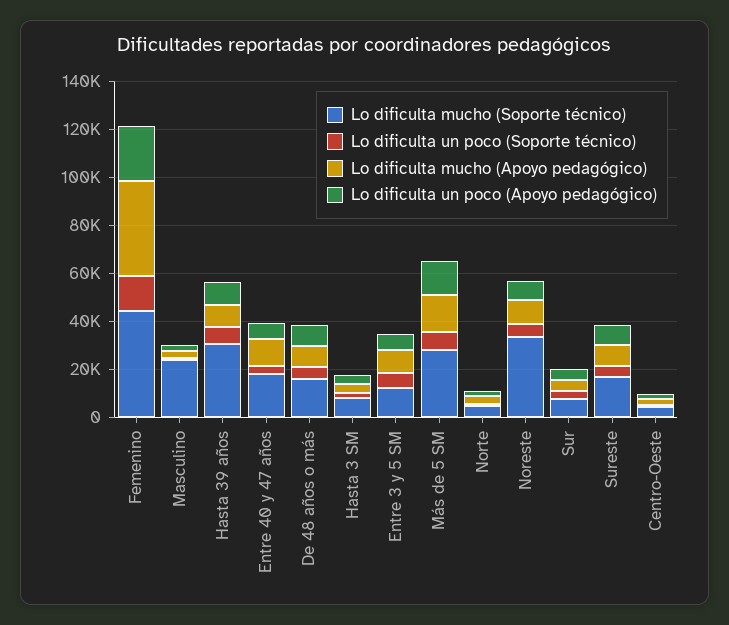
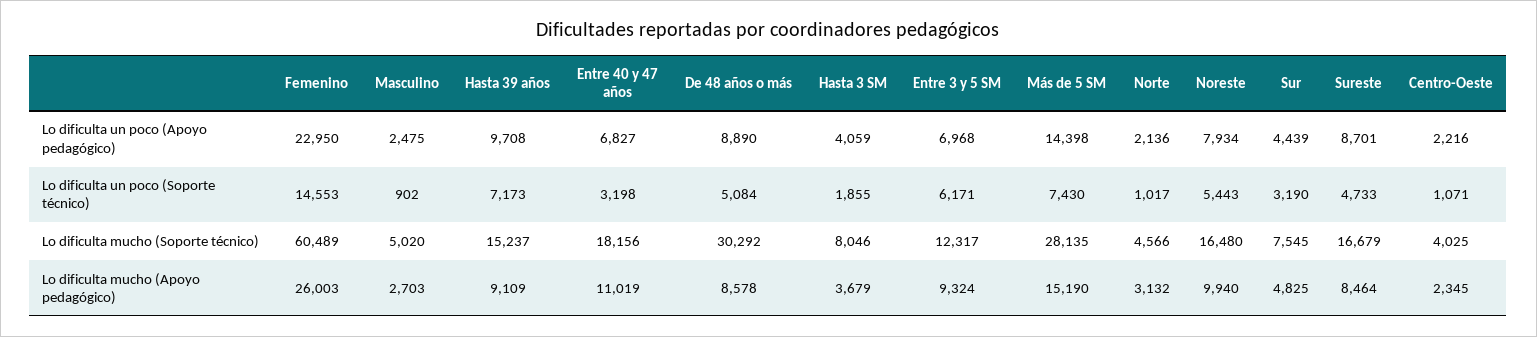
  {
    "Lo dificulta mucho (Soporte técnico)": {
-     "Femenino": 45000,
+     "Femenino": 60489,
-     "Masculino": 25000,
+     "Masculino": 5020,
-     "Hasta 39 años": 30000,
+     "Hasta 39 años": 15237,
      "Entre 40 y 47 años": 18156,
-     "De 48 años o más": 15000,
+     "De 48 años o más": 30292,
      "Hasta 3 SM": 8046,
      "Entre 3 y 5 SM": 12317,
      "Más de 5 SM": 28135,
      "Norte": 4566,
-     "Noreste": 35000,
+     "Noreste": 16480,
      "Sur": 7545,
      "Sureste": 16679,
      "Centro-Oeste": 4025
    },
    "Lo dificulta un poco (Soporte técnico)": {
      "Femenino": 14553,
      "Masculino": 902,
      "Hasta 39 años": 7173,
      "Entre 40 y 47 años": 3198,
      "De 48 años o más": 5084,
      "Hasta 3 SM": 1855,
      "Entre 3 y 5 SM": 6171,
      "Más de 5 SM": 7430,
      "Norte": 1017,
      "Noreste": 5443,
      "Sur": 3190,
      "Sureste": 4733,
      "Centro-Oeste": 1071
    },
    "Lo dificulta mucho (Apoyo pedagógico)": {
-     "Femenino": 40000,
+     "Femenino": 26003,
      "Masculino": 2703,
      "Hasta 39 años": 9109,
      "Entre 40 y 47 años": 11019,
      "De 48 años o más": 8578,
      "Hasta 3 SM": 3679,
      "Entre 3 y 5 SM": 9324,
      "Más de 5 SM": 15190,
      "Norte": 3132,
      "Noreste": 9940,
      "Sur": 4825,
      "Sureste": 8464,
      "Centro-Oeste": 2345
    },
    "Lo dificulta un poco (Apoyo pedagógico)": {
      "Femenino": 22950,
      "Masculino": 2475,
      "Hasta 39 años": 9708,
      "Entre 40 y 47 años": 6827,
      "De 48 años o más": 8890,
      "Hasta 3 SM": 4059,
      "Entre 3 y 5 SM": 6968,
      "Más de 5 SM": 14398,
      "Norte": 2136,
      "Noreste": 7934,
      "Sur": 4439,
      "Sureste": 8701,
      "Centro-Oeste": 2216
    }
  }

